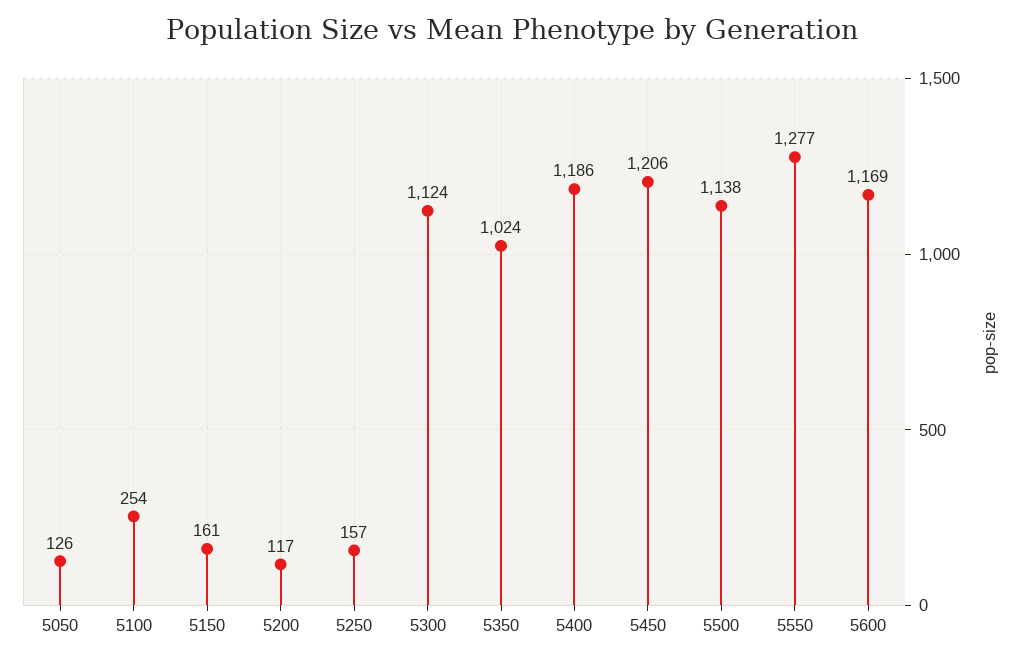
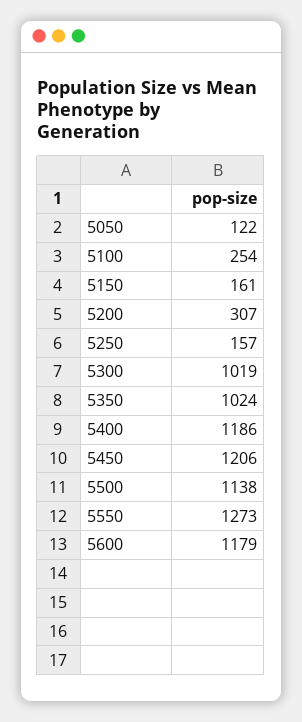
  {
-   "5050": 126,
+   "5050": 122,
    "5100": 254,
    "5150": 161,
-   "5200": 117,
+   "5200": 307,
    "5250": 157,
-   "5300": 1124,
+   "5300": 1019,
    "5350": 1024,
    "5400": 1186,
    "5450": 1206,
    "5500": 1138,
-   "5550": 1277,
+   "5550": 1273,
-   "5600": 1169
+   "5600": 1179
  }

